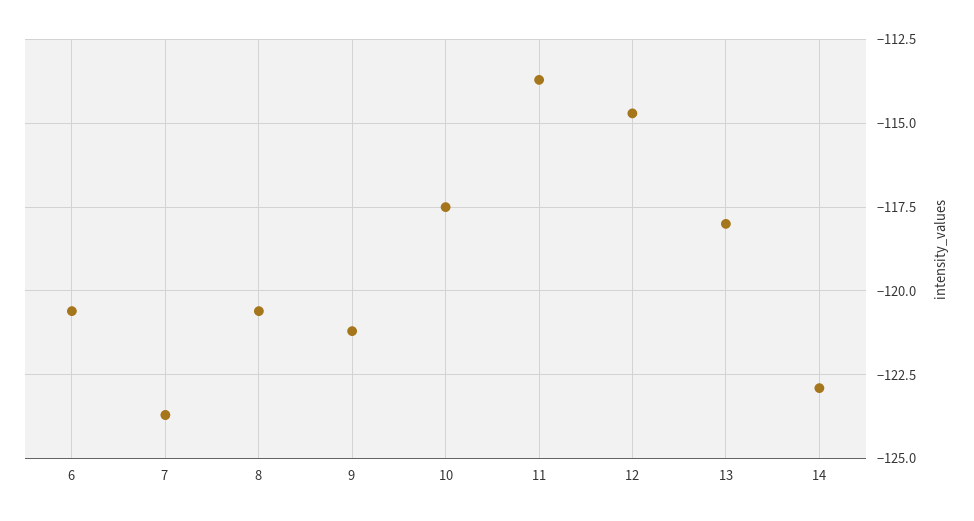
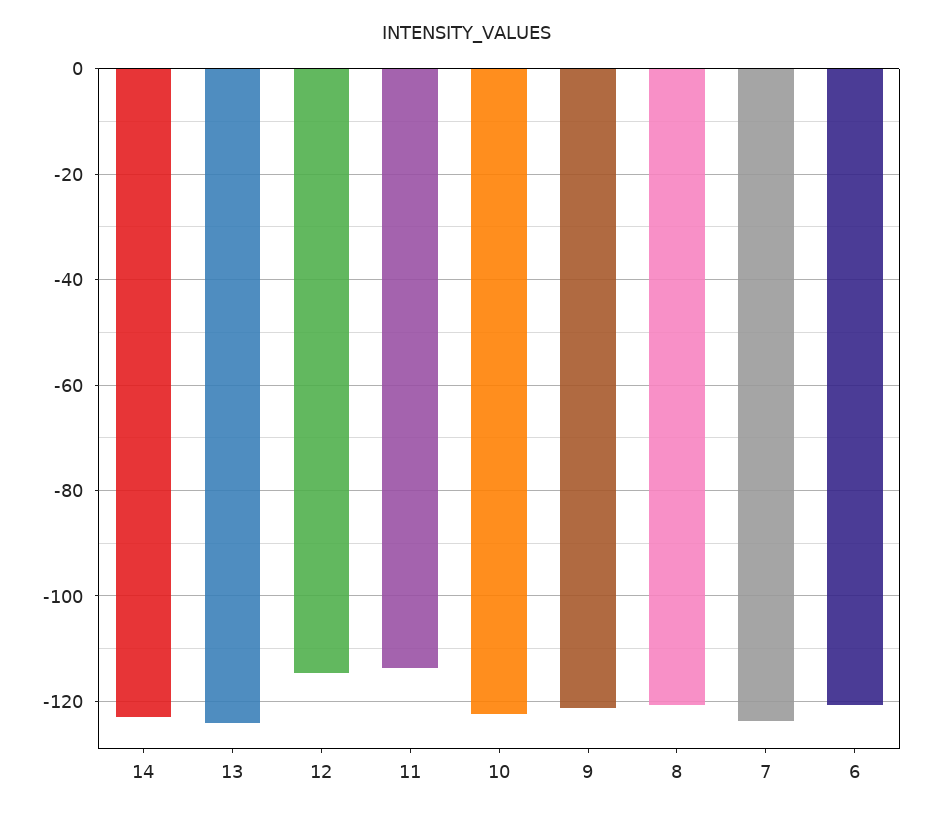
  {
    "6": -120.5,
    "7": -123.5,
    "8": -120.5,
    "9": -121,
-   "10": -117.5,
+   "10": -122,
    "11": -113.5,
    "12": -114.5,
-   "13": -118,
+   "13": -124,
    "14": -123
  }

